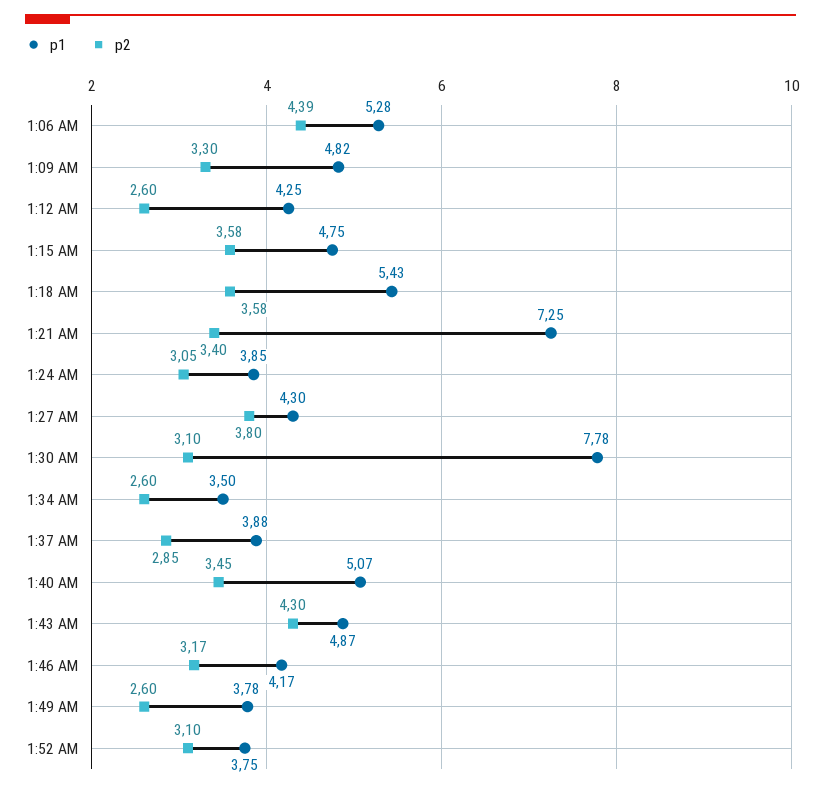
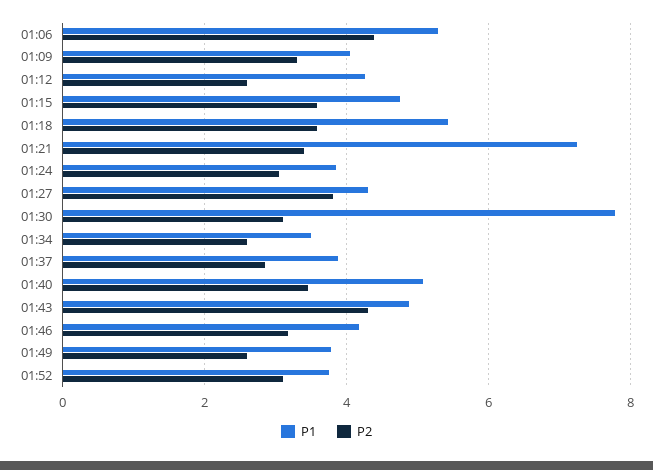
  {
    "p1": {
      "1:06 AM": 5.28,
-     "1:09 AM": 4.82,
+     "1:09 AM": 4,
      "1:12 AM": 4.25,
      "1:15 AM": 4.75,
      "1:18 AM": 5.43,
      "1:21 AM": 7.25,
      "1:24 AM": 3.85,
      "1:27 AM": 4.3,
      "1:30 AM": 7.78,
      "1:34 AM": 3.5,
      "1:37 AM": 3.88,
      "1:40 AM": 5.07,
      "1:43 AM": 4.87,
      "1:46 AM": 4.17,
      "1:49 AM": 3.78,
      "1:52 AM": 3.75
    },
    "p2": {
      "1:06 AM": 4.39,
      "1:09 AM": 3.3,
      "1:12 AM": 2.6,
      "1:15 AM": 3.58,
      "1:18 AM": 3.58,
      "1:21 AM": 3.4,
      "1:24 AM": 3.05,
      "1:27 AM": 3.8,
      "1:30 AM": 3.1,
      "1:34 AM": 2.6,
      "1:37 AM": 2.85,
      "1:40 AM": 3.45,
      "1:43 AM": 4.3,
      "1:46 AM": 3.17,
      "1:49 AM": 2.6,
      "1:52 AM": 3.1
    }
  }

